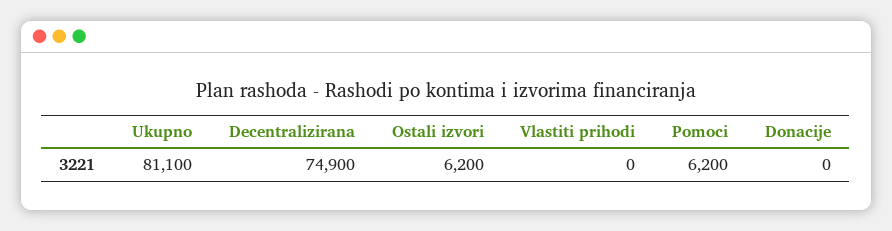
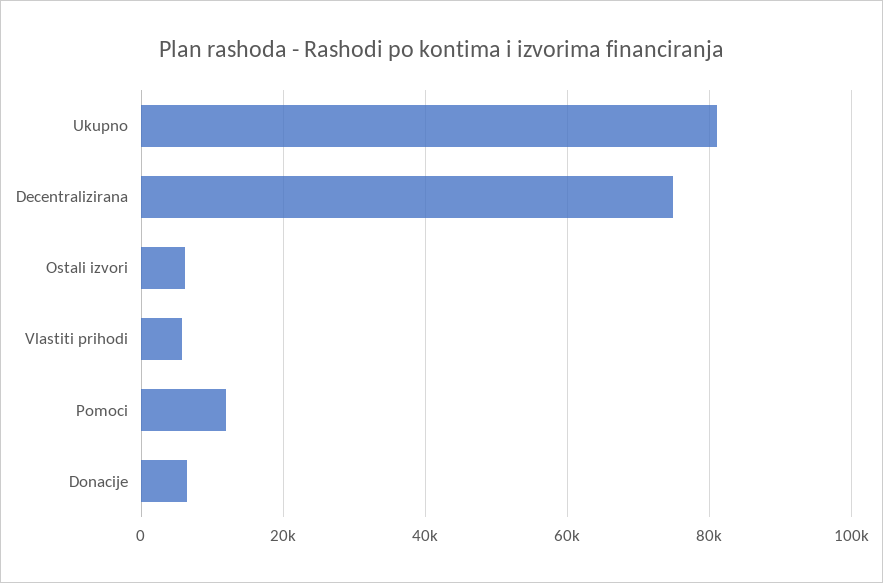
  {
    "Ukupno": 81100,
    "Decentralizirana": 74900,
    "Ostali izvori": 6200,
-   "Vlastiti prihodi": 0,
+   "Vlastiti prihodi": 6000,
-   "Pomoci": 6200,
+   "Pomoci": 12000,
-   "Donacije": 0
+   "Donacije": 6000
  }

